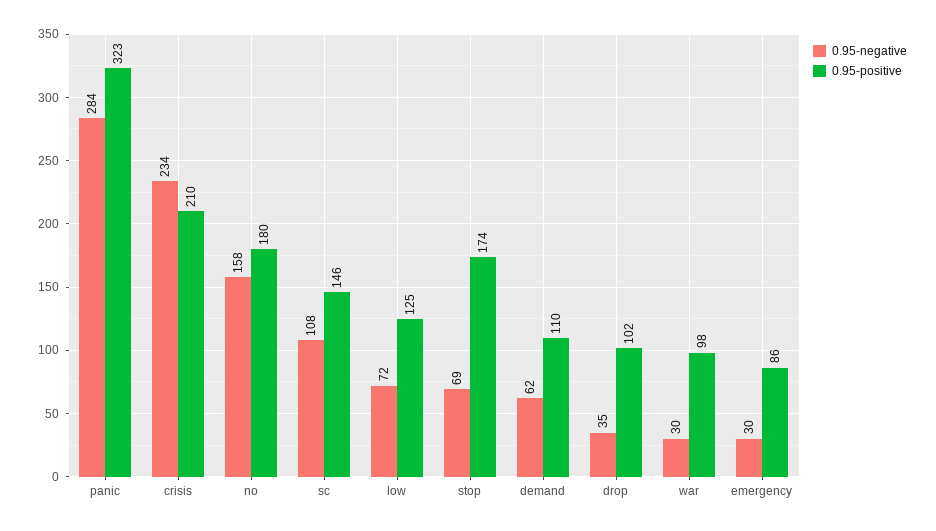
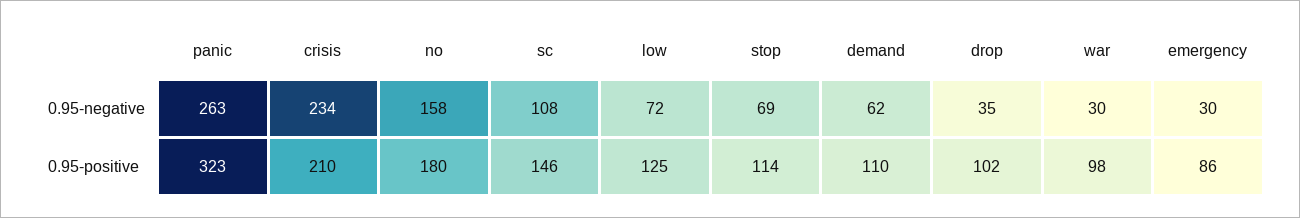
  {
    "0.95-negative": {
-     "panic": 284,
+     "panic": 263,
      "crisis": 234,
      "no": 158,
      "sc": 108,
      "low": 72,
      "stop": 69,
      "demand": 62,
      "drop": 35,
      "war": 30,
      "emergency": 30
    },
    "0.95-positive": {
      "panic": 323,
      "crisis": 210,
      "no": 180,
      "sc": 146,
      "low": 125,
-     "stop": 174,
+     "stop": 114,
      "demand": 110,
      "drop": 102,
      "war": 98,
      "emergency": 86
    }
  }

